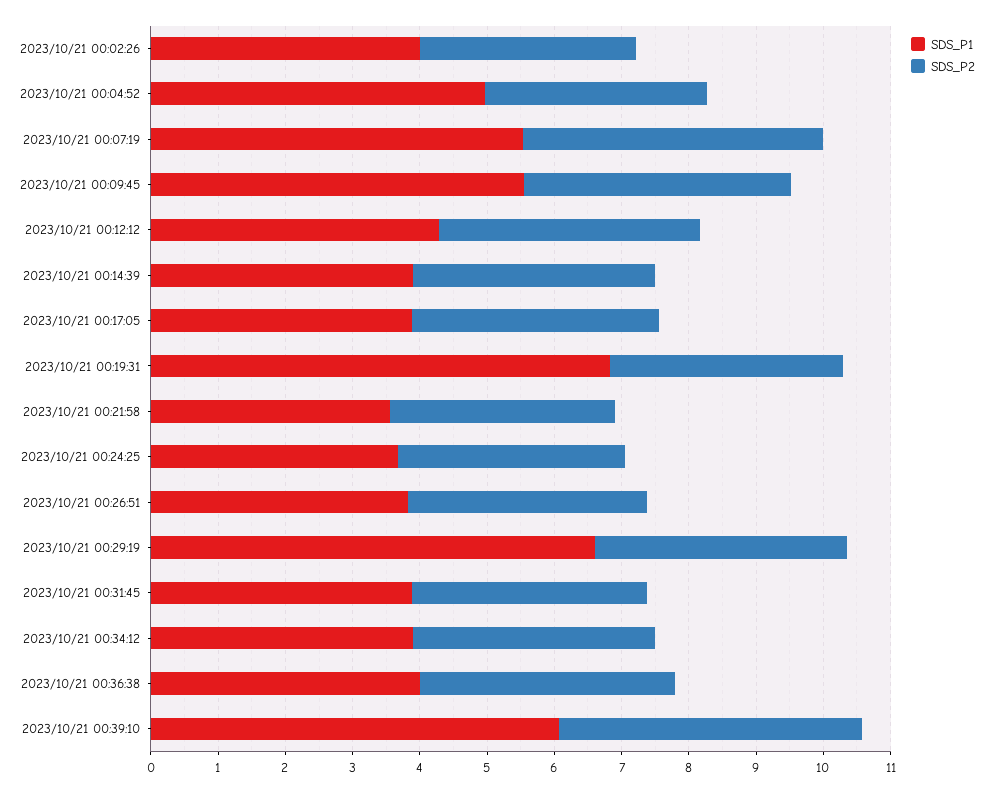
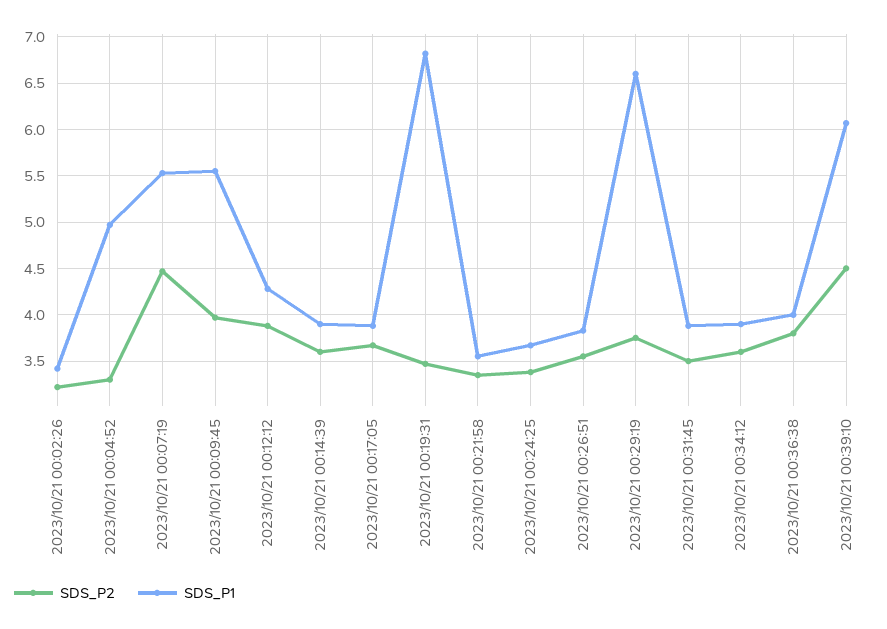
  {
    "SDS_P1": {
-     "2023/10/21 00:02:26": 4,
+     "2023/10/21 00:02:26": 3.4,
      "2023/10/21 00:04:52": 5,
      "2023/10/21 00:07:19": 5.5,
      "2023/10/21 00:09:45": 5.6,
      "2023/10/21 00:12:12": 4.3,
      "2023/10/21 00:14:39": 3.9,
      "2023/10/21 00:17:05": 3.9,
      "2023/10/21 00:19:31": 6.8,
      "2023/10/21 00:21:58": 3.6,
      "2023/10/21 00:24:25": 3.7,
      "2023/10/21 00:26:51": 3.8,
      "2023/10/21 00:29:19": 6.6,
      "2023/10/21 00:31:45": 3.9,
      "2023/10/21 00:34:12": 3.9,
      "2023/10/21 00:36:38": 4,
      "2023/10/21 00:39:10": 6.1
    },
    "SDS_P2": {
      "2023/10/21 00:02:26": 3.2,
      "2023/10/21 00:04:52": 3.3,
      "2023/10/21 00:07:19": 4.5,
      "2023/10/21 00:09:45": 4,
      "2023/10/21 00:12:12": 3.9,
      "2023/10/21 00:14:39": 3.6,
      "2023/10/21 00:17:05": 3.7,
      "2023/10/21 00:19:31": 3.5,
      "2023/10/21 00:21:58": 3.4,
      "2023/10/21 00:24:25": 3.4,
      "2023/10/21 00:26:51": 3.6,
      "2023/10/21 00:29:19": 3.8,
      "2023/10/21 00:31:45": 3.5,
      "2023/10/21 00:34:12": 3.6,
      "2023/10/21 00:36:38": 3.8,
      "2023/10/21 00:39:10": 4.5
    }
  }

